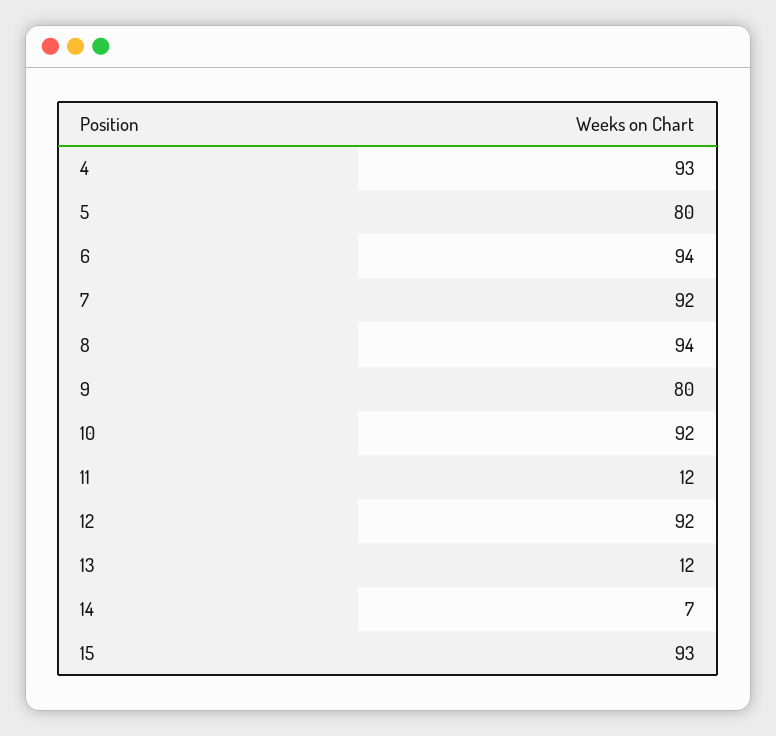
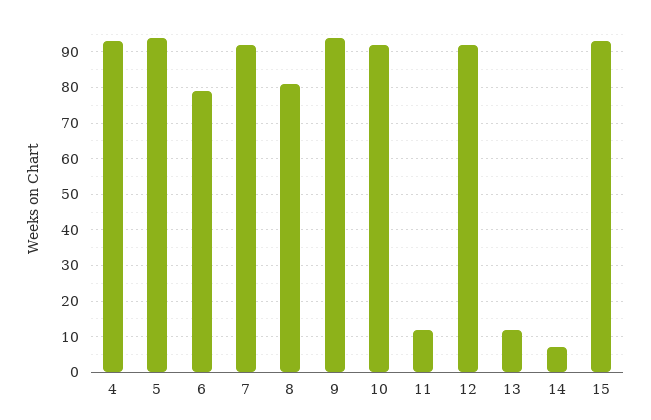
  {
    "4": 93,
-   "5": 80,
+   "5": 95,
-   "6": 94,
+   "6": 80,
    "7": 92,
-   "8": 94,
+   "8": 80,
-   "9": 80,
+   "9": 95,
    "10": 92,
    "11": 12,
    "12": 92,
    "13": 12,
    "14": 7,
    "15": 93
  }

